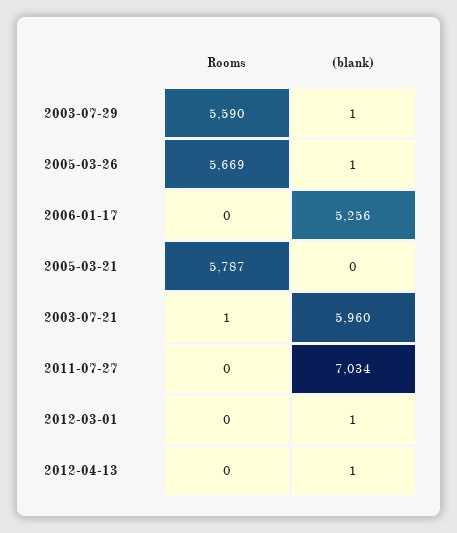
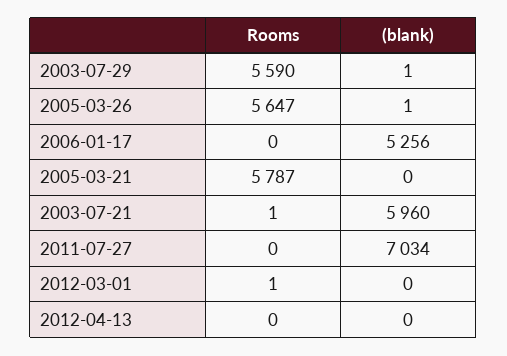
  {
    "Rooms": {
      "2003-07-29": 5590,
-     "2005-03-26": 5669,
+     "2005-03-26": 5647,
      "2006-01-17": 0,
      "2005-03-21": 5787,
      "2003-07-21": 1,
      "2011-07-27": 0,
-     "2012-03-01": 0,
+     "2012-03-01": 1,
      "2012-04-13": 0
    },
    "(blank)": {
      "2003-07-29": 1,
      "2005-03-26": 1,
      "2006-01-17": 5256,
      "2005-03-21": 0,
      "2003-07-21": 5960,
      "2011-07-27": 7034,
-     "2012-03-01": 1,
+     "2012-03-01": 0,
-     "2012-04-13": 1
+     "2012-04-13": 0
    }
  }

